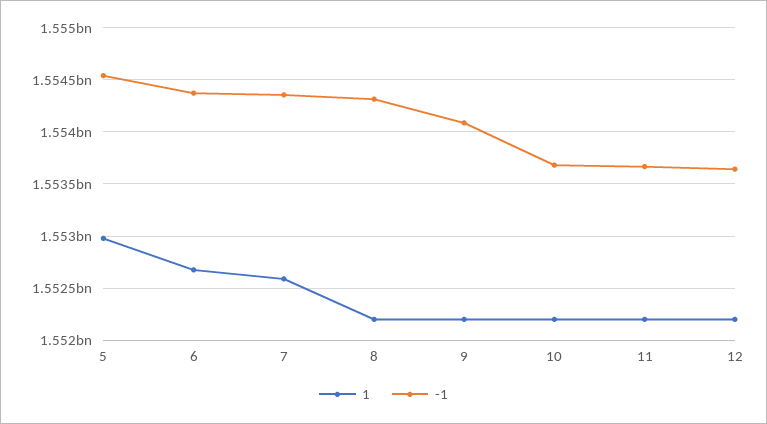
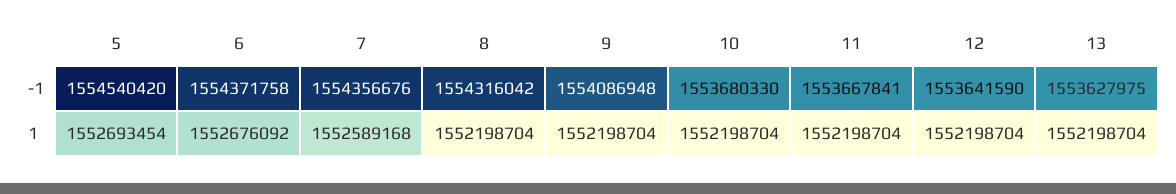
  {
    "1": {
-     "5": 1553000000,
+     "5": 1552693454,
      "6": 1552676092,
      "7": 1552589168,
      "8": 1552198704,
      "9": 1552198704,
      "10": 1552198704,
      "11": 1552198704,
-     "12": 1552198704
+     "12": 1552198704,
+     "13": 1552198704
    },
    "-1": {
      "5": 1554540420,
      "6": 1554371758,
      "7": 1554356676,
      "8": 1554316042,
      "9": 1554086948,
      "10": 1553680330,
      "11": 1553667841,
-     "12": 1553641590
+     "12": 1553641590,
+     "13": 1553627975
    }
  }

